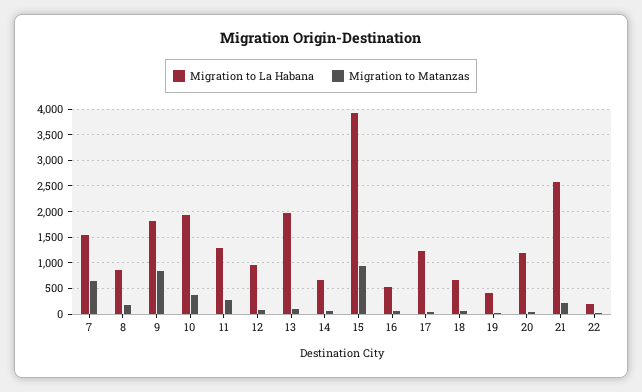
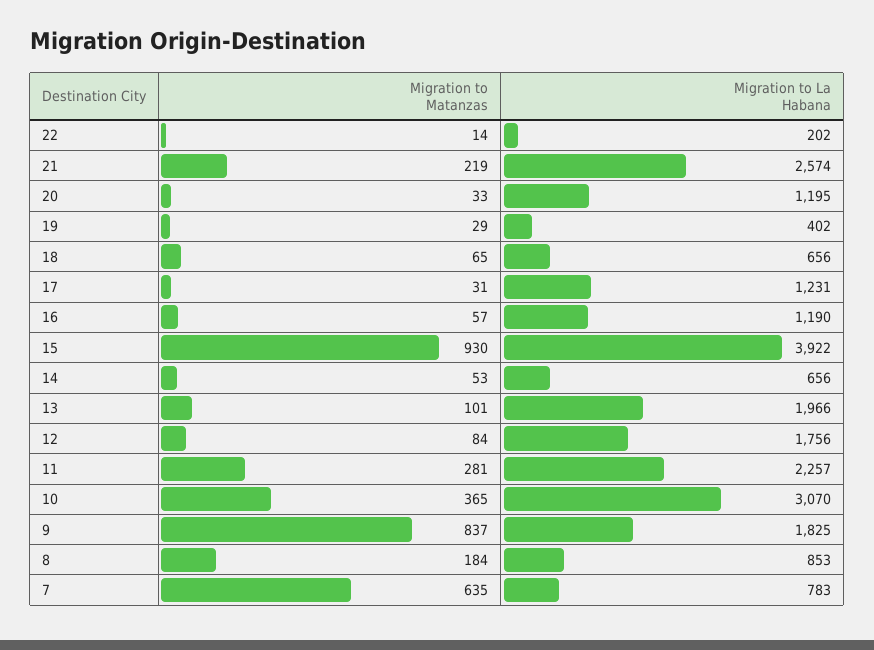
  {
    "Migration to La Habana": {
-     "7": 1500,
+     "7": 783,
      "8": 853,
      "9": 1825,
-     "10": 2000,
+     "10": 3070,
-     "11": 1250,
+     "11": 2257,
-     "12": 1000,
+     "12": 1756,
      "13": 1966,
      "14": 656,
      "15": 3922,
-     "16": 500,
+     "16": 1190,
      "17": 1231,
      "18": 656,
      "19": 402,
      "20": 1195,
      "21": 2574,
      "22": 202
    },
    "Migration to Matanzas": {
      "7": 635,
      "8": 184,
      "9": 837,
      "10": 365,
      "11": 281,
      "12": 84,
      "13": 101,
      "14": 53,
      "15": 930,
      "16": 57,
      "17": 31,
      "18": 65,
      "19": 29,
      "20": 33,
      "21": 219,
      "22": 14
    }
  }

